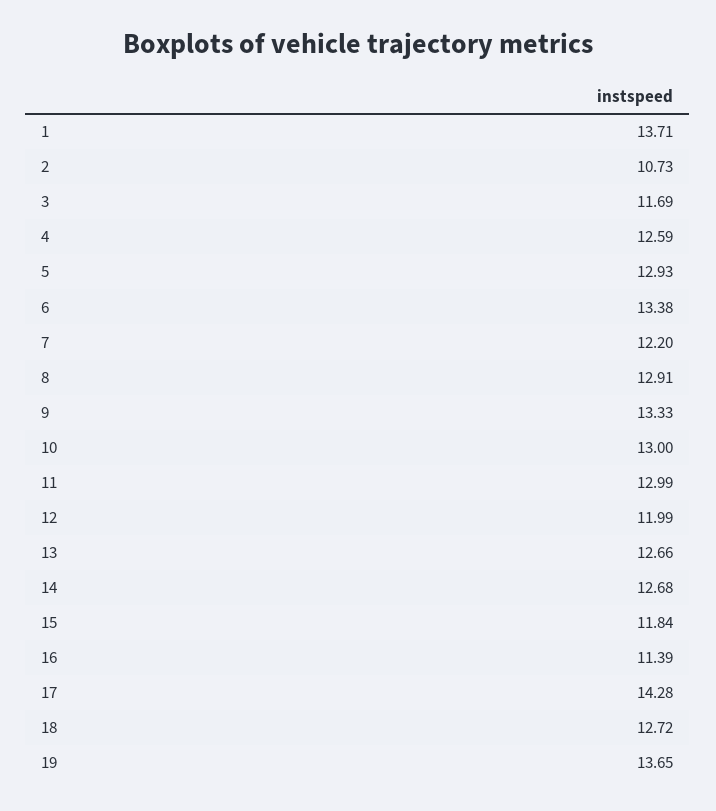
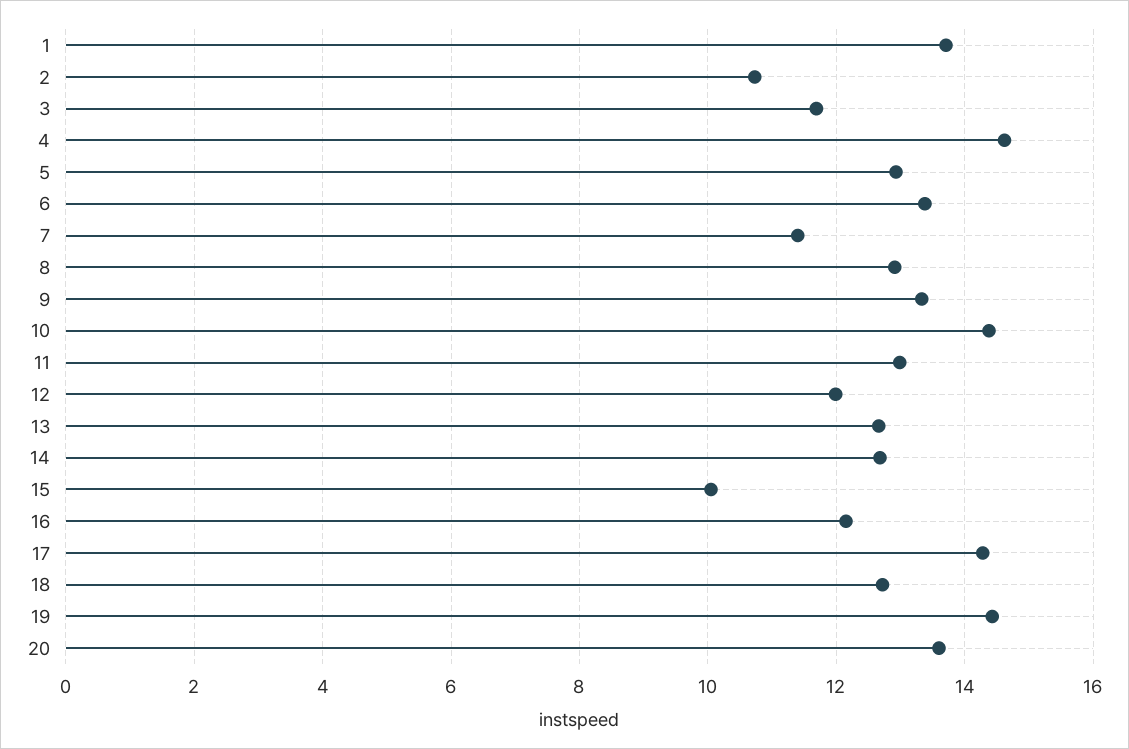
  {
    "1": 13.71,
    "2": 10.73,
    "3": 11.69,
-   "4": 12.59,
+   "4": 14.6,
    "5": 12.93,
    "6": 13.38,
-   "7": 12.2,
+   "7": 11.4,
    "8": 12.91,
    "9": 13.33,
-   "10": 13,
+   "10": 14.4,
    "11": 12.99,
    "12": 11.99,
    "13": 12.66,
    "14": 12.68,
-   "15": 11.84,
+   "15": 10,
-   "16": 11.39,
+   "16": 12.2,
    "17": 14.28,
    "18": 12.72,
-   "19": 13.65
+   "19": 14.4,
+   "20": 13.6
  }

